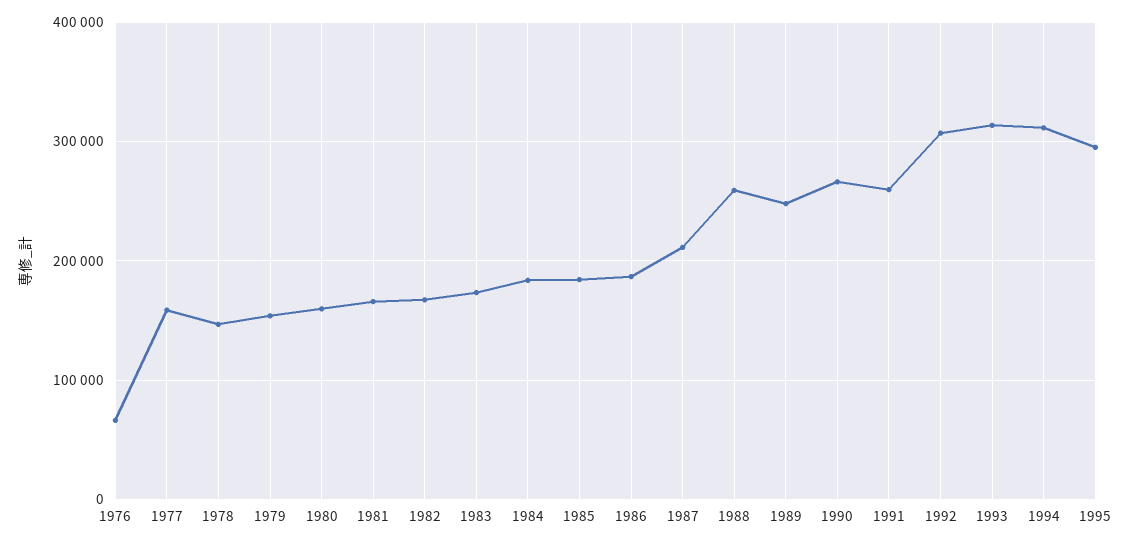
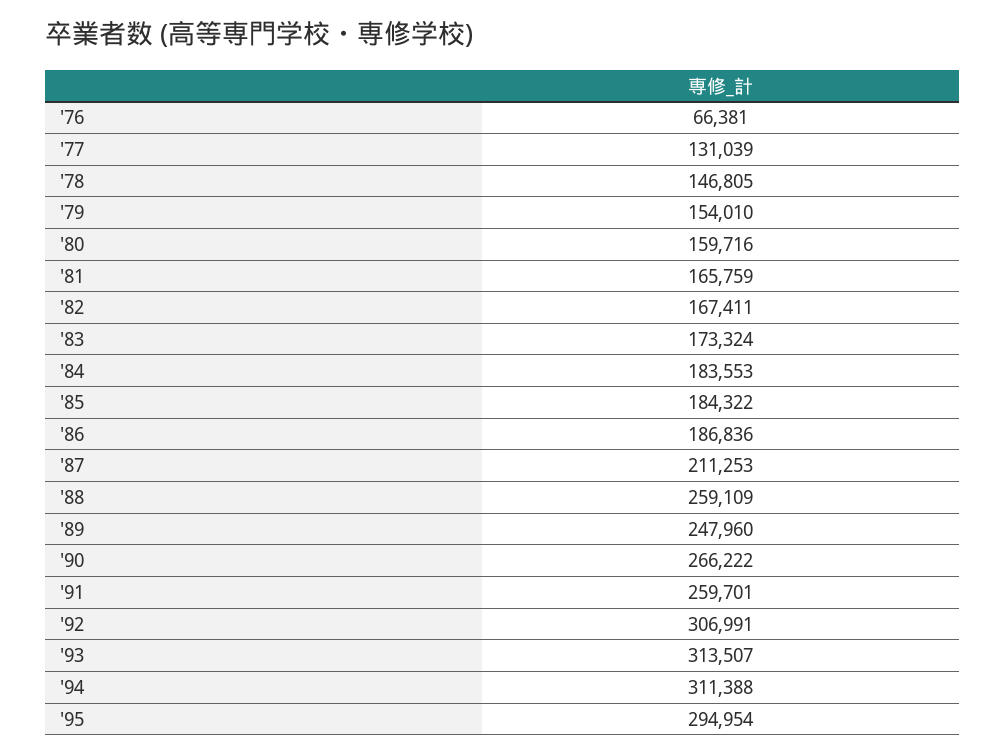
  {
    "1976": 66381,
-   "1977": 160000,
+   "1977": 131039,
    "1978": 146805,
    "1979": 154010,
    "1980": 159716,
    "1981": 165759,
    "1982": 167411,
    "1983": 173324,
    "1984": 183553,
    "1985": 184322,
    "1986": 186836,
    "1987": 211253,
    "1988": 259109,
    "1989": 247960,
    "1990": 266222,
    "1991": 259701,
    "1992": 306991,
    "1993": 313507,
    "1994": 311388,
    "1995": 294954
  }

